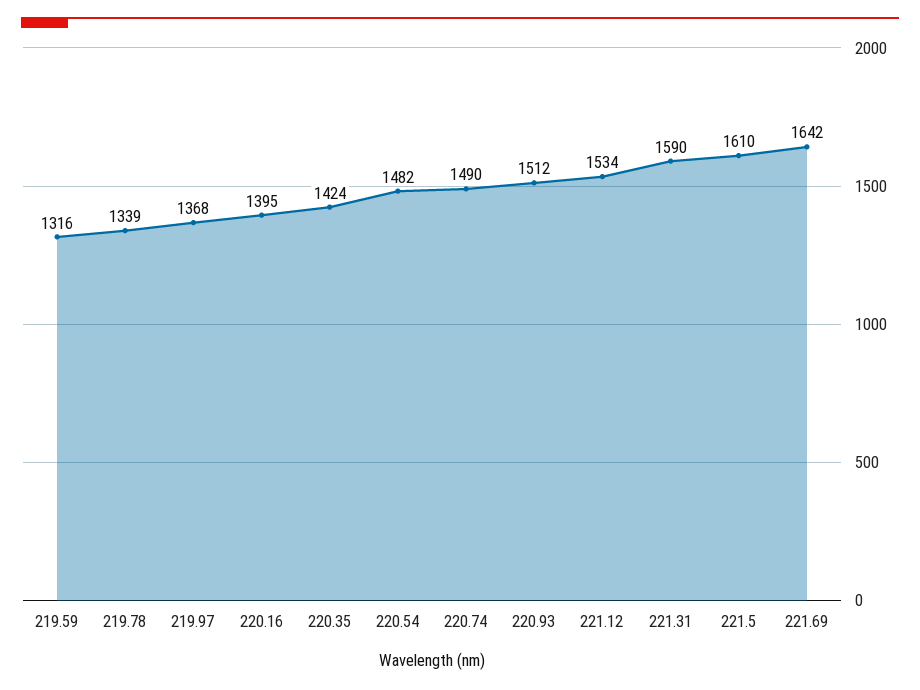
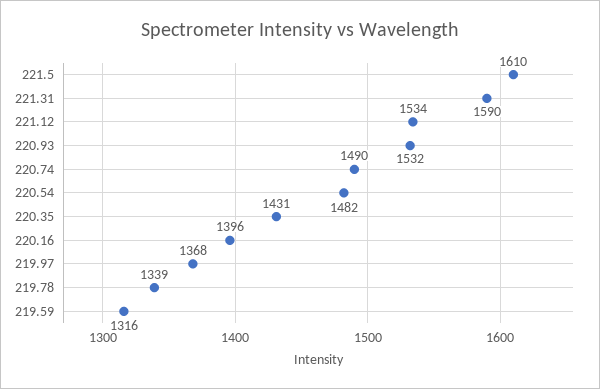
  {
    "219.59": 1316,
    "219.78": 1339,
    "219.97": 1368,
-   "220.16": 1395,
+   "220.16": 1396,
-   "220.35": 1424,
+   "220.35": 1431,
    "220.54": 1482,
    "220.74": 1490,
-   "220.93": 1512,
+   "220.93": 1532,
    "221.12": 1534,
    "221.31": 1590,
-   "221.5": 1610,
+   "221.5": 1610
-   "221.69": 1642
  }

